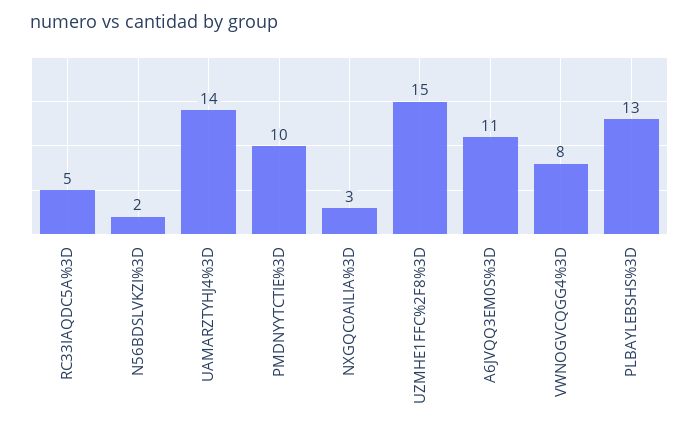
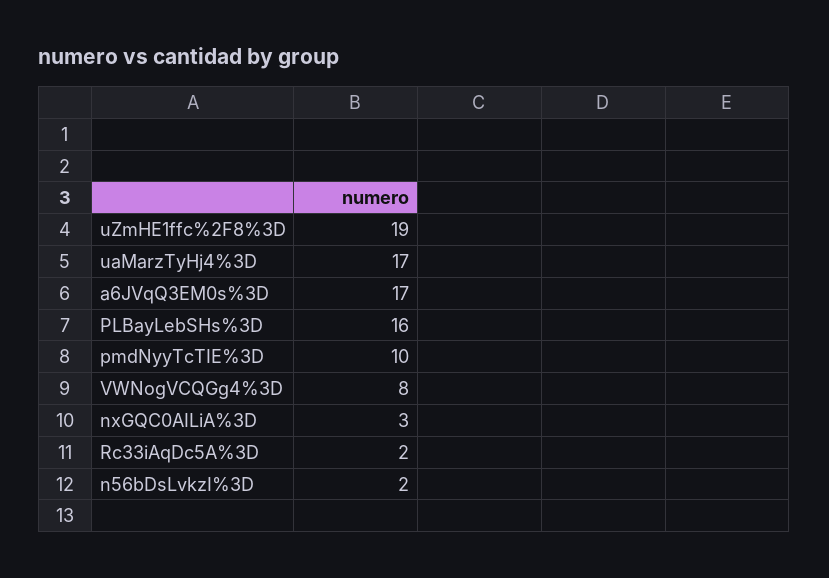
  {
-   "RC33IAQDC5A%3D": 5,
+   "RC33IAQDC5A%3D": 2,
    "N56BDSLVKZI%3D": 2,
-   "UAMARZTYHJ4%3D": 14,
+   "UAMARZTYHJ4%3D": 17,
    "PMDNYYTCTIE%3D": 10,
    "NXGQC0AILIA%3D": 3,
-   "UZMHE1FFC%2F8%3D": 15,
+   "UZMHE1FFC%2F8%3D": 19,
-   "A6JVQQ3EM0S%3D": 11,
+   "A6JVQQ3EM0S%3D": 17,
    "VWNOGVCQGG4%3D": 8,
-   "PLBAYLEBSHS%3D": 13
+   "PLBAYLEBSHS%3D": 16
  }

